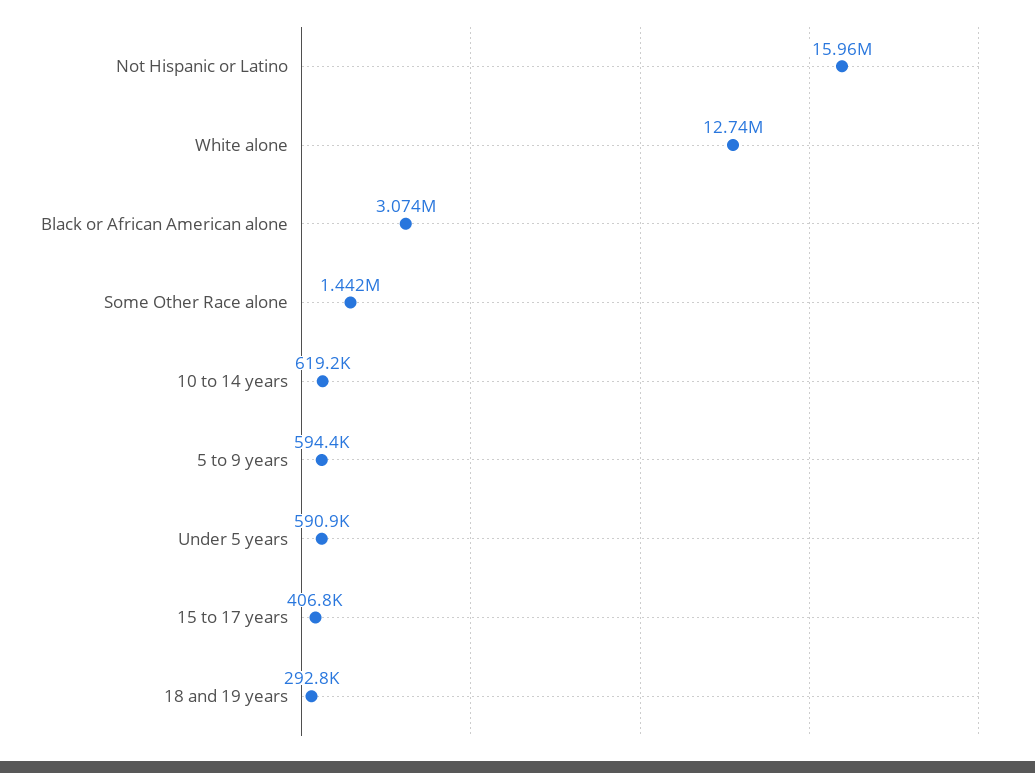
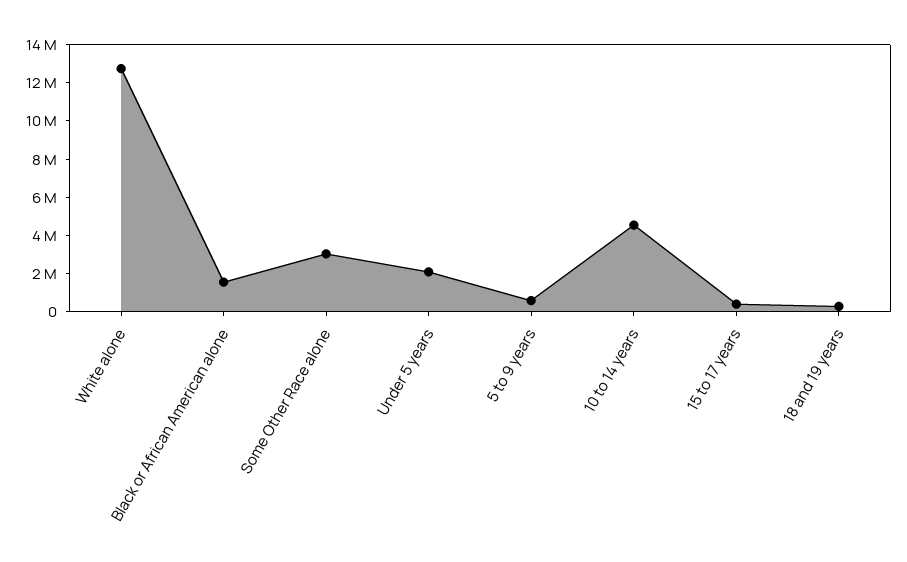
  {
-   "Not Hispanic or Latino": 15960000,
    "White alone": 12740000,
-   "Black or African American alone": 3074000,
+   "Black or African American alone": 1500000,
-   "Some Other Race alone": 1442000,
+   "Some Other Race alone": 3000000,
-   "10 to 14 years": 619200,
+   "10 to 14 years": 4500000,
    "5 to 9 years": 594400,
-   "Under 5 years": 590900,
+   "Under 5 years": 2000000,
    "15 to 17 years": 406800,
    "18 and 19 years": 292800
  }

